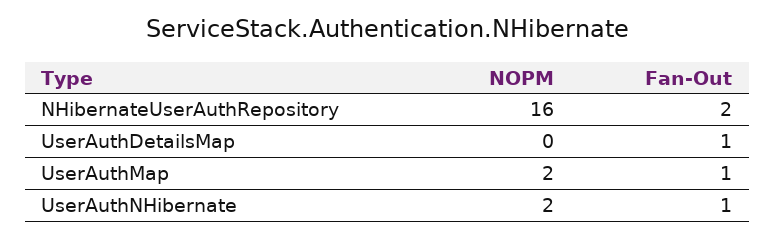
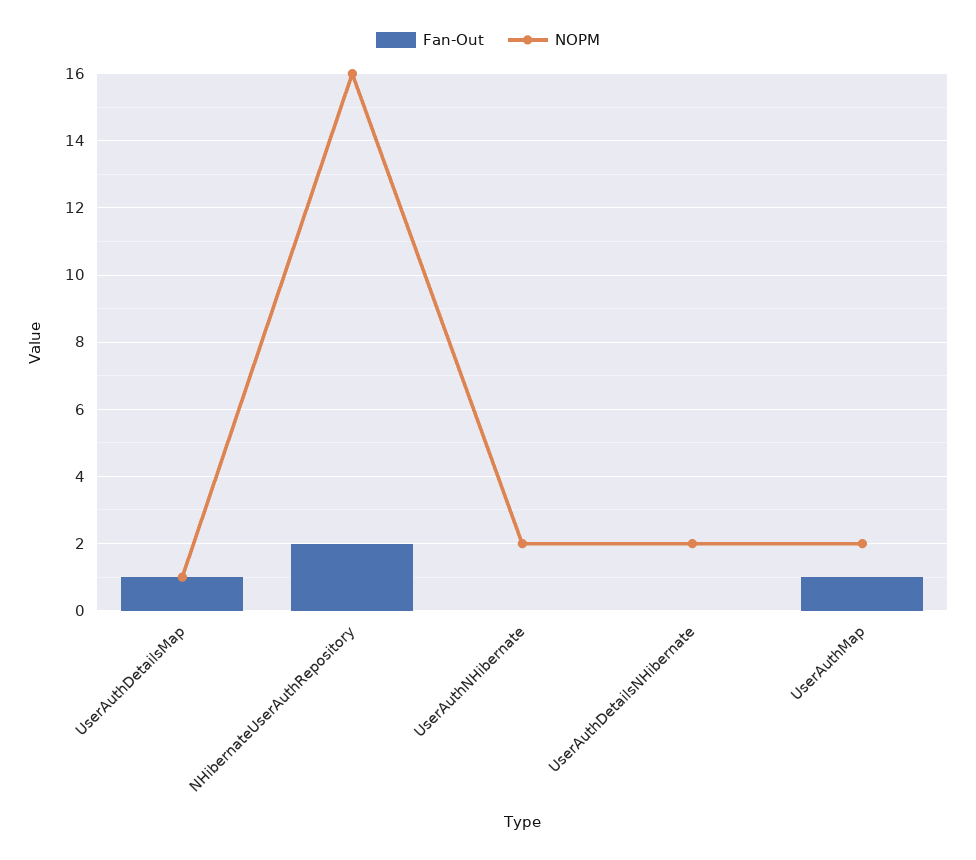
  {
    "NOPM": {
      "NHibernateUserAuthRepository": 16,
-     "UserAuthDetailsMap": 0,
+     "UserAuthDetailsMap": 1,
      "UserAuthMap": 2,
-     "UserAuthNHibernate": 2
+     "UserAuthNHibernate": 2,
+     "UserAuthDetailsNHibernate": 2
    },
    "Fan-Out": {
      "NHibernateUserAuthRepository": 2,
      "UserAuthDetailsMap": 1,
      "UserAuthMap": 1,
-     "UserAuthNHibernate": 1
+     "UserAuthNHibernate": 0,
+     "UserAuthDetailsNHibernate": 0
    }
  }

